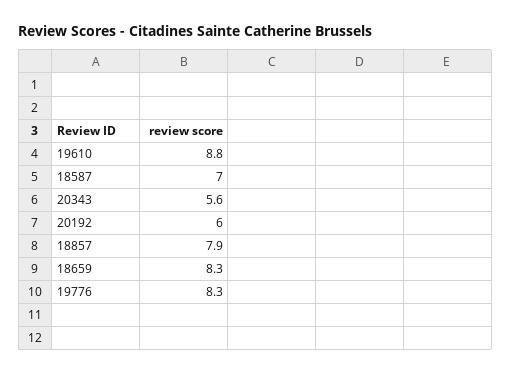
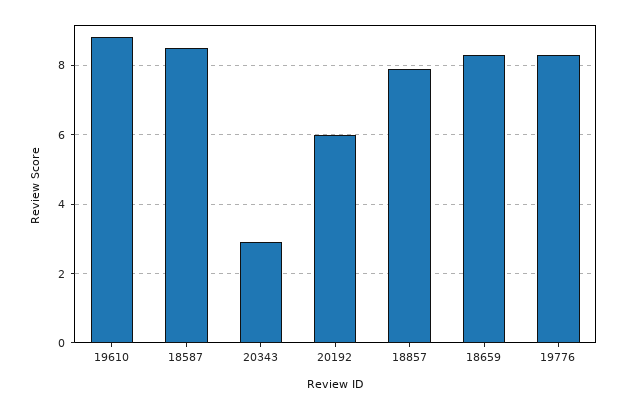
  {
    "19610": 8.8,
-   "18587": 7,
+   "18587": 8.5,
-   "20343": 5.6,
+   "20343": 3,
    "20192": 6,
    "18857": 7.9,
    "18659": 8.3,
    "19776": 8.3
  }

